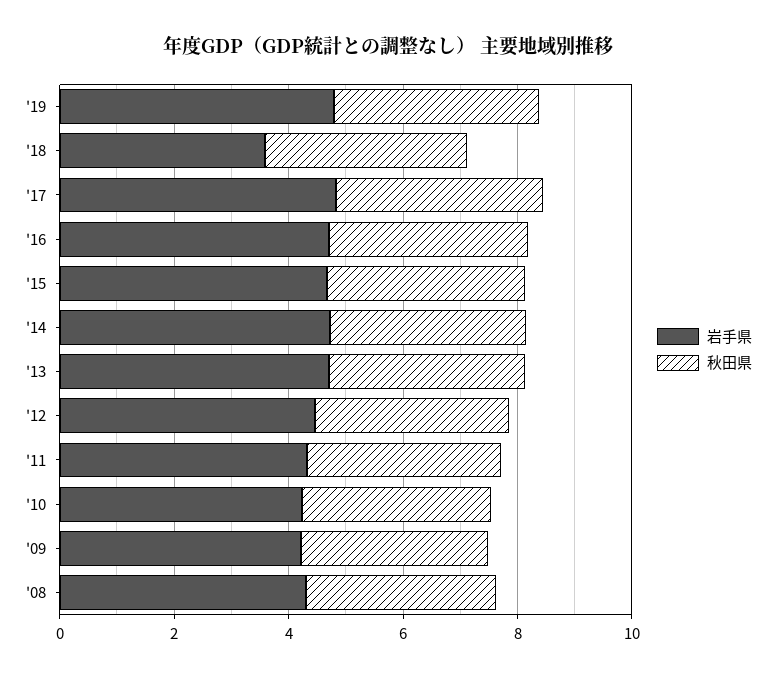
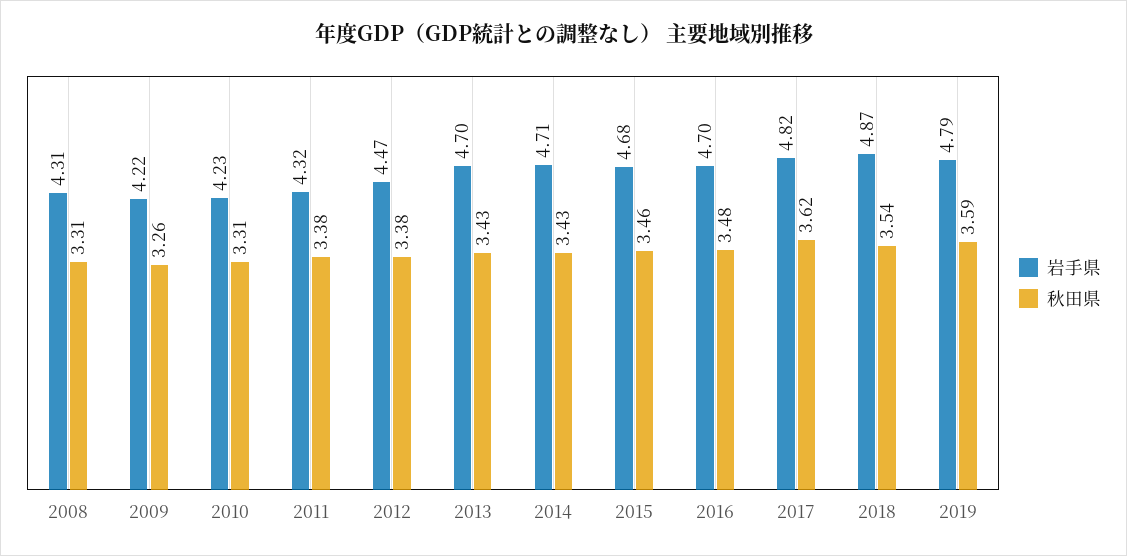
  {
    "岩手県": {
      "'19": 4.79,
-     "'18": 3.5,
+     "'18": 4.87,
      "'17": 4.82,
      "'16": 4.7,
      "'15": 4.68,
      "'14": 4.71,
      "'13": 4.7,
      "'12": 4.47,
      "'11": 4.32,
      "'10": 4.23,
      "'09": 4.22,
      "'08": 4.31
    },
    "秋田県": {
      "'19": 3.59,
      "'18": 3.54,
      "'17": 3.62,
      "'16": 3.48,
      "'15": 3.46,
      "'14": 3.43,
      "'13": 3.43,
      "'12": 3.38,
      "'11": 3.38,
      "'10": 3.31,
      "'09": 3.26,
      "'08": 3.31
    }
  }

